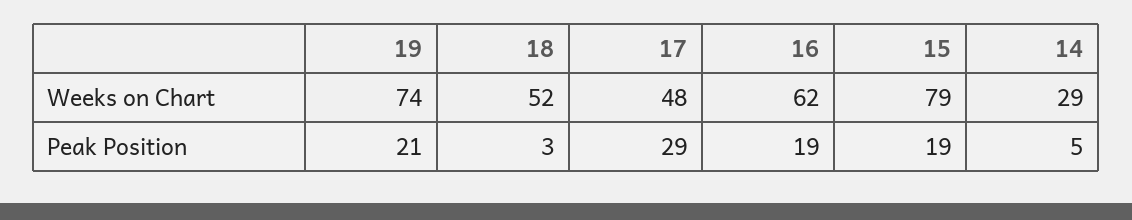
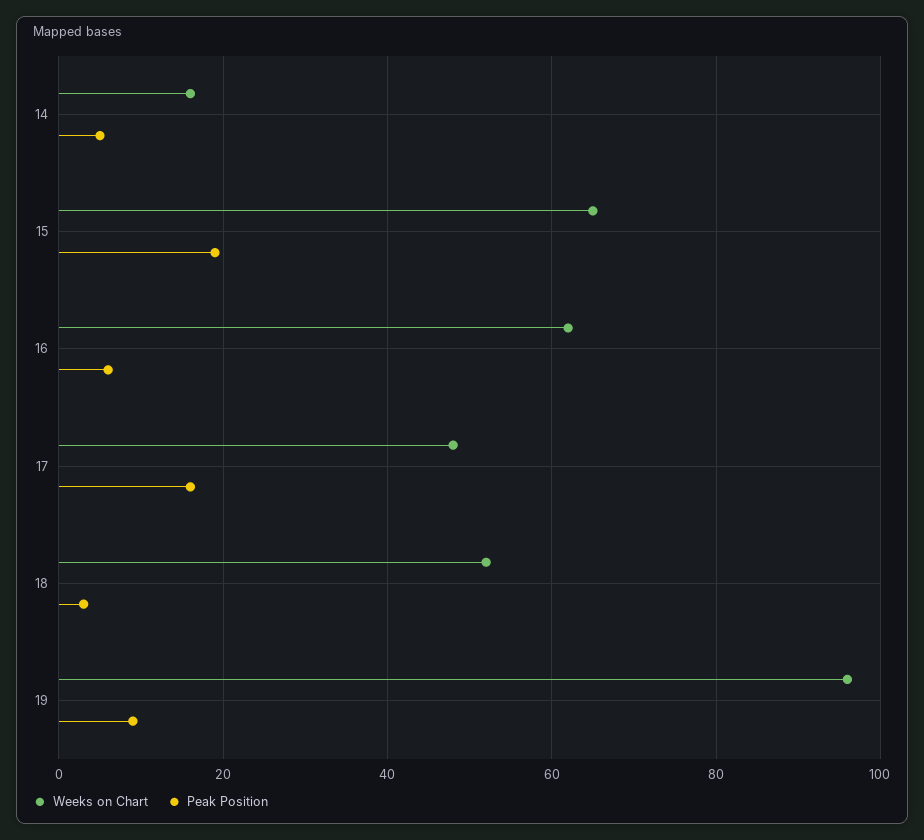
  {
    "Weeks on Chart": {
-     "19": 74,
+     "19": 95,
      "18": 52,
      "17": 48,
      "16": 62,
-     "15": 79,
+     "15": 65,
-     "14": 29
+     "14": 15
    },
    "Peak Position": {
-     "19": 21,
+     "19": 10,
      "18": 3,
-     "17": 29,
+     "17": 15,
-     "16": 19,
+     "16": 5,
      "15": 19,
      "14": 5
    }
  }

